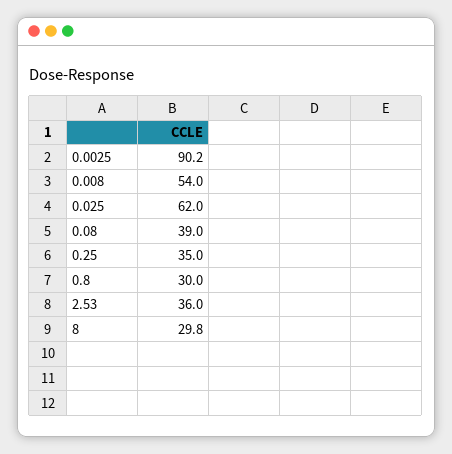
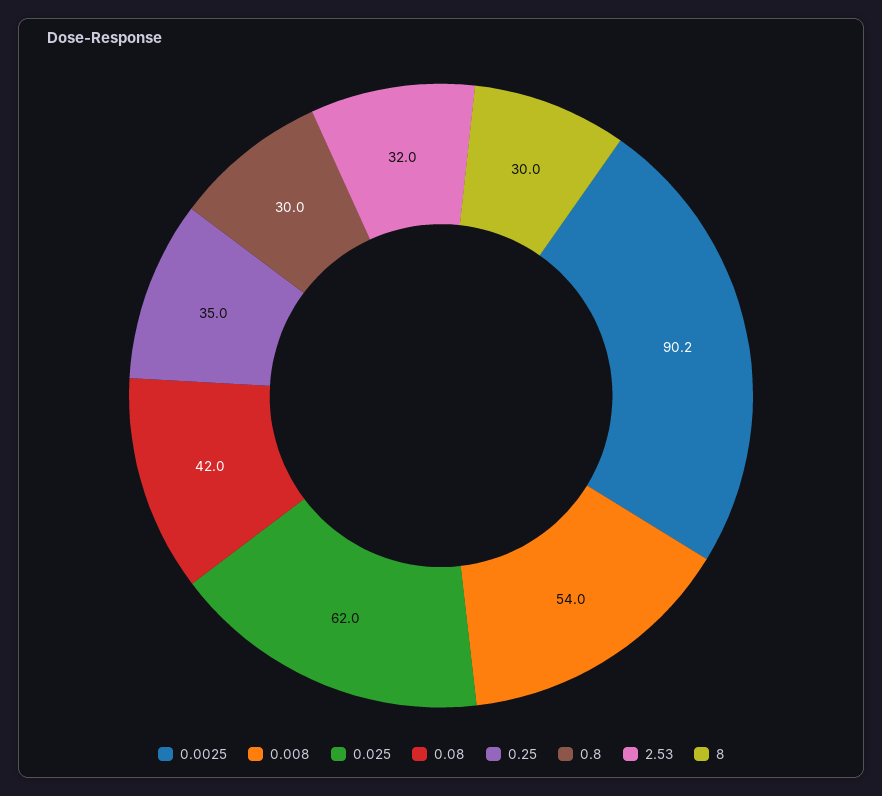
  {
    "0.0025": 90.2,
    "0.008": 54,
    "0.025": 62,
-   "0.08": 39,
+   "0.08": 42,
    "0.25": 35,
    "0.8": 30,
-   "2.53": 36,
+   "2.53": 32,
-   "8": 29.8
+   "8": 30
  }

